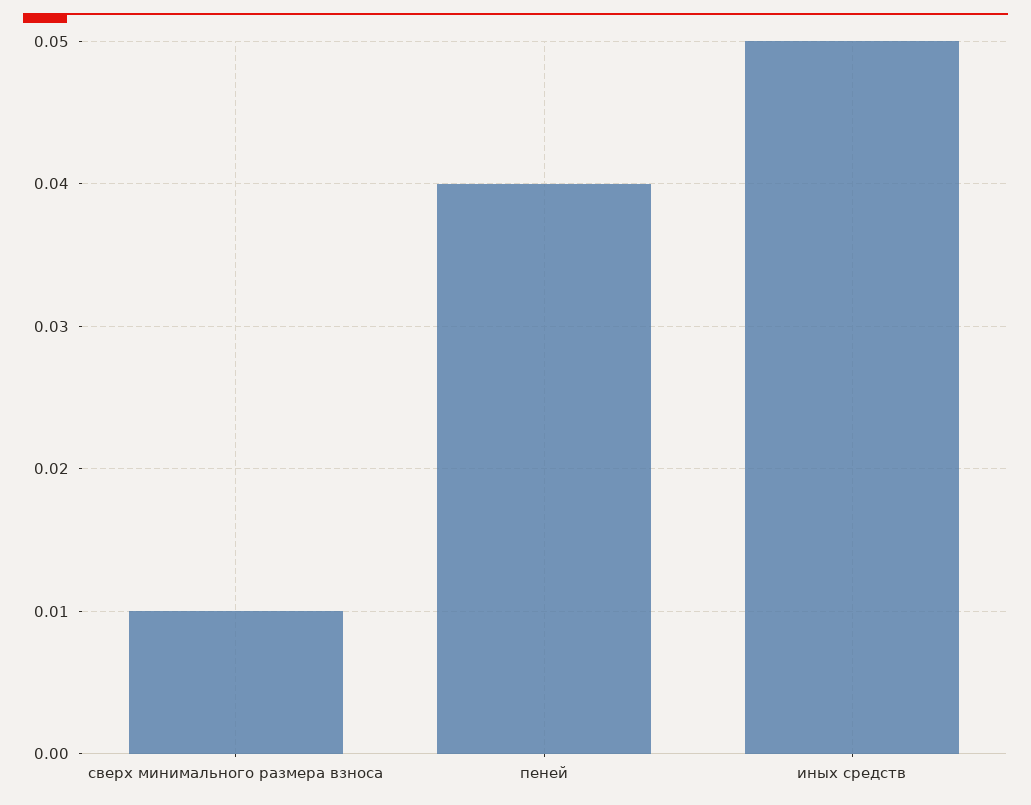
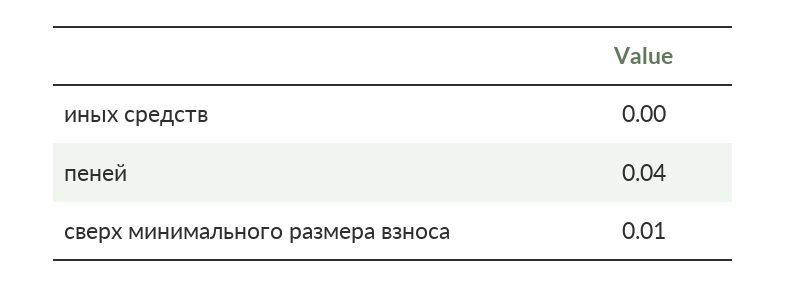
  {
    "сверх минимального размера взноса": 0.01,
    "пеней": 0.04,
-   "иных средств": 0.05
+   "иных средств": 0
  }

